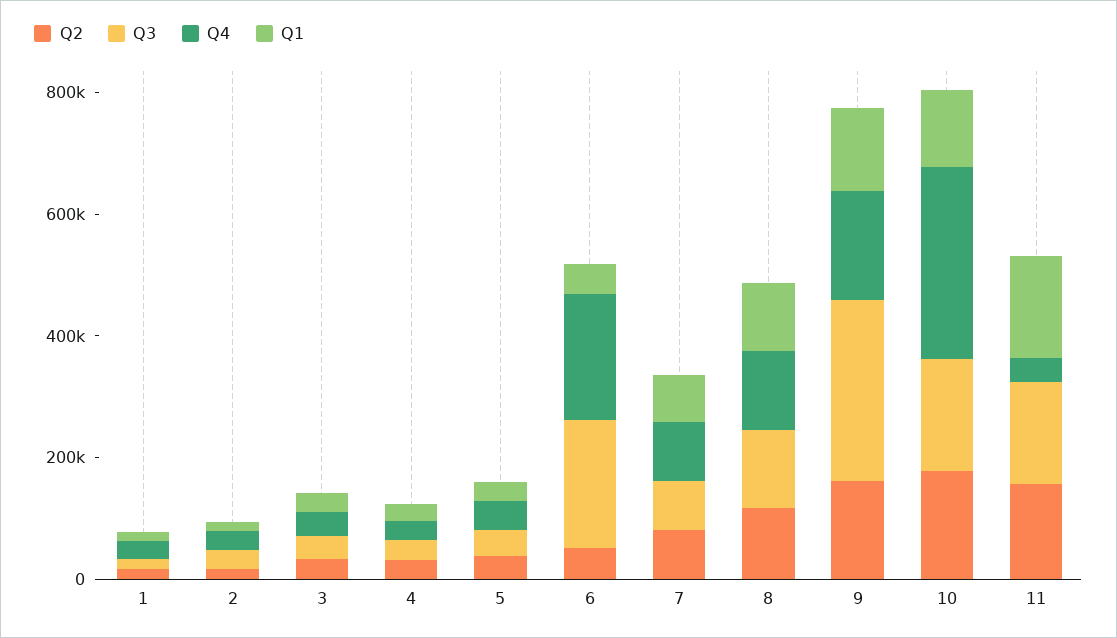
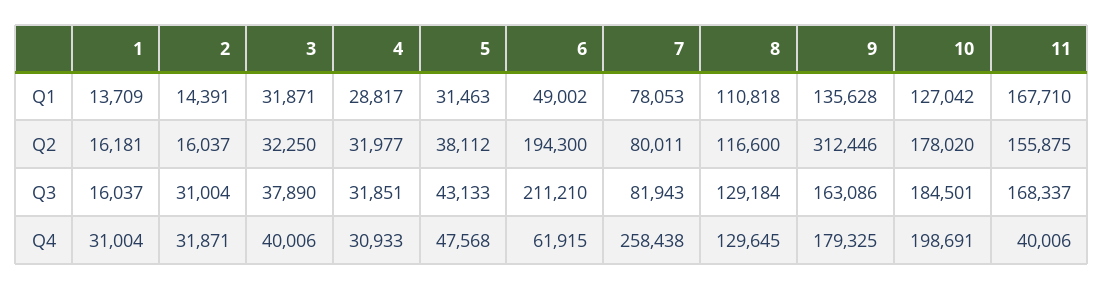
  {
    "Q2": {
      "1": 16181,
      "2": 16037,
      "3": 32250,
      "4": 31977,
      "5": 38112,
-     "6": 50000,
+     "6": 194300,
      "7": 80011,
      "8": 116600,
-     "9": 150000,
+     "9": 312446,
      "10": 178020,
      "11": 155875
    },
    "Q3": {
      "1": 16037,
      "2": 31004,
      "3": 37890,
      "4": 31851,
      "5": 43133,
      "6": 211210,
      "7": 81943,
      "8": 129184,
-     "9": 300000,
+     "9": 163086,
      "10": 184501,
      "11": 168337
    },
    "Q4": {
      "1": 31004,
      "2": 31871,
      "3": 40006,
      "4": 30933,
      "5": 47568,
-     "6": 200000,
+     "6": 61915,
-     "7": 100000,
+     "7": 258438,
      "8": 129645,
      "9": 179325,
-     "10": 300000,
+     "10": 198691,
      "11": 40006
    },
    "Q1": {
      "1": 13709,
      "2": 14391,
      "3": 31871,
      "4": 28817,
      "5": 31463,
      "6": 49002,
      "7": 78053,
      "8": 110818,
      "9": 135628,
      "10": 127042,
      "11": 167710
    }
  }

